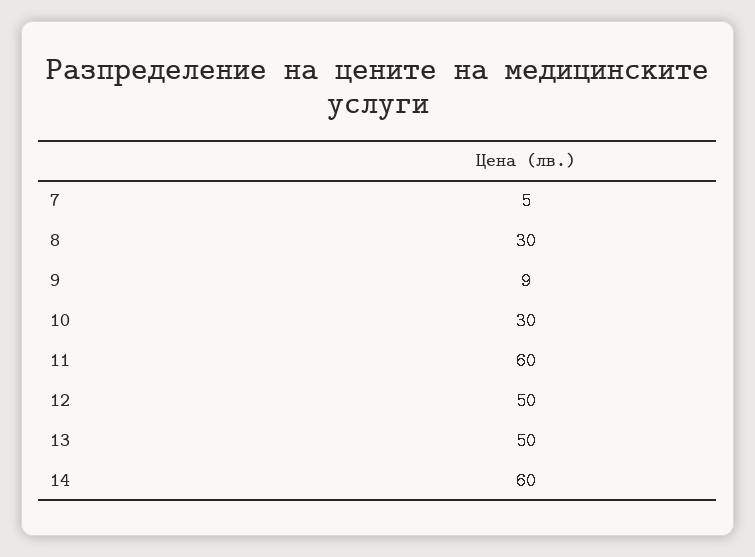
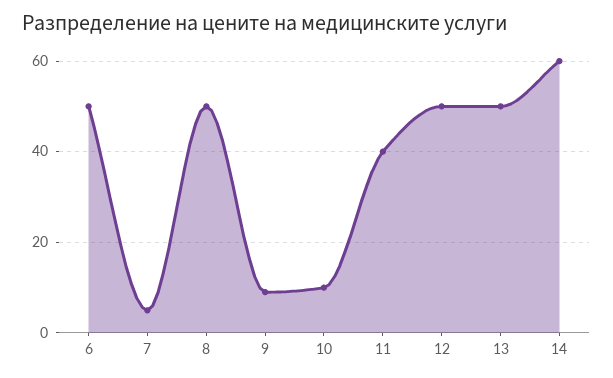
  {
    "7": 5,
-   "8": 30,
+   "8": 50,
    "9": 9,
-   "10": 30,
+   "10": 10,
-   "11": 60,
+   "11": 40,
    "12": 50,
    "13": 50,
-   "14": 60
+   "14": 60,
+   "6": 50
  }

